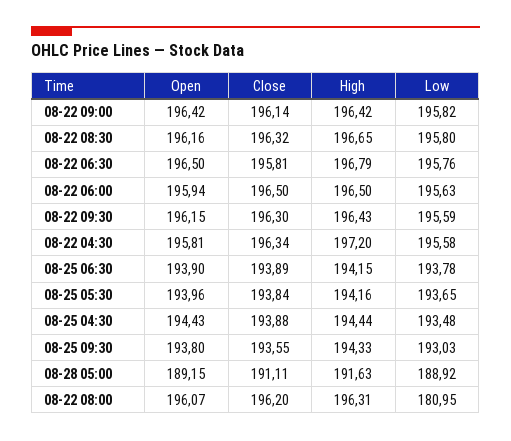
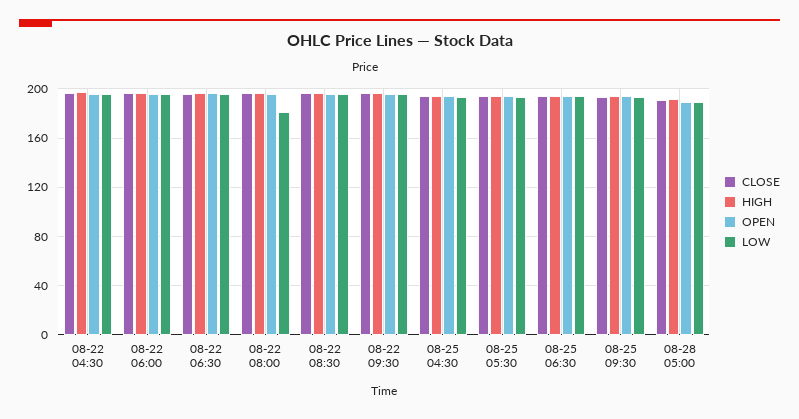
  {
    "Open": {
-     "08-22 09:00": 196.42,
      "08-22 08:30": 196.16,
      "08-22 06:30": 196.5,
      "08-22 06:00": 195.94,
      "08-22 09:30": 196.15,
      "08-22 04:30": 195.81,
      "08-25 06:30": 193.9,
      "08-25 05:30": 193.96,
      "08-25 04:30": 194.43,
      "08-25 09:30": 193.8,
      "08-28 05:00": 189.15,
      "08-22 08:00": 196.07
    },
    "Close": {
-     "08-22 09:00": 196.14,
      "08-22 08:30": 196.32,
      "08-22 06:30": 195.81,
      "08-22 06:00": 196.5,
      "08-22 09:30": 196.3,
      "08-22 04:30": 196.34,
      "08-25 06:30": 193.89,
      "08-25 05:30": 193.84,
      "08-25 04:30": 193.88,
      "08-25 09:30": 193.55,
      "08-28 05:00": 191.11,
      "08-22 08:00": 196.2
    },
    "High": {
-     "08-22 09:00": 196.42,
      "08-22 08:30": 196.65,
      "08-22 06:30": 196.79,
      "08-22 06:00": 196.5,
      "08-22 09:30": 196.43,
      "08-22 04:30": 197.2,
      "08-25 06:30": 194.15,
      "08-25 05:30": 194.16,
      "08-25 04:30": 194.44,
      "08-25 09:30": 194.33,
      "08-28 05:00": 191.63,
      "08-22 08:00": 196.31
    },
    "Low": {
-     "08-22 09:00": 195.82,
      "08-22 08:30": 195.8,
      "08-22 06:30": 195.76,
      "08-22 06:00": 195.63,
      "08-22 09:30": 195.59,
      "08-22 04:30": 195.58,
      "08-25 06:30": 193.78,
      "08-25 05:30": 193.65,
      "08-25 04:30": 193.48,
      "08-25 09:30": 193.03,
      "08-28 05:00": 188.92,
      "08-22 08:00": 180.95
    }
  }

